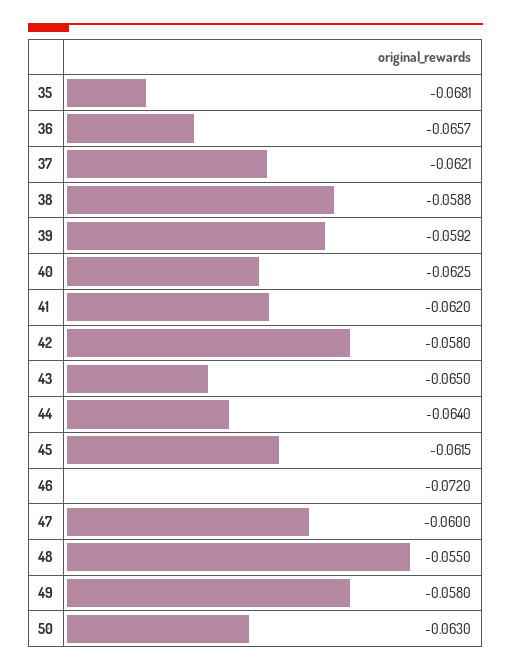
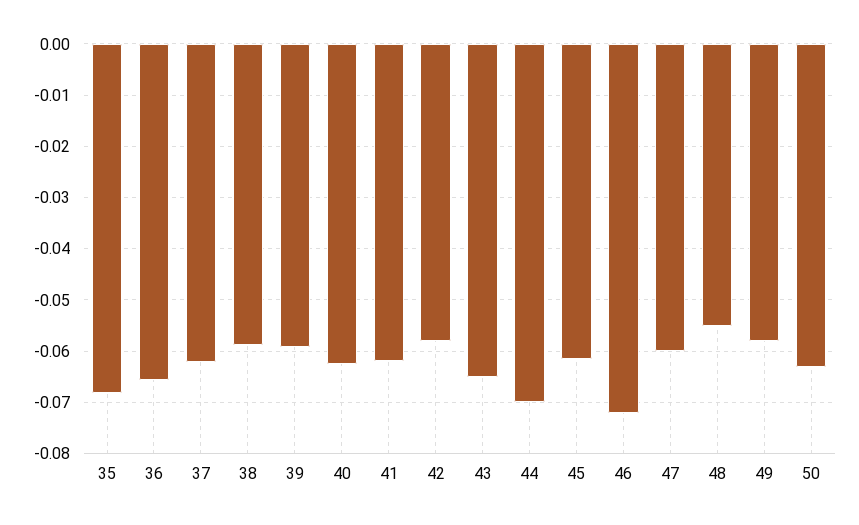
  {
    "35": -0.0681,
    "36": -0.0657,
    "37": -0.0621,
    "38": -0.0588,
    "39": -0.0592,
    "40": -0.0625,
    "41": -0.062,
    "42": -0.058,
    "43": -0.065,
-   "44": -0.064,
+   "44": -0.07,
    "45": -0.0615,
    "46": -0.072,
    "47": -0.06,
    "48": -0.055,
    "49": -0.058,
    "50": -0.063
  }

